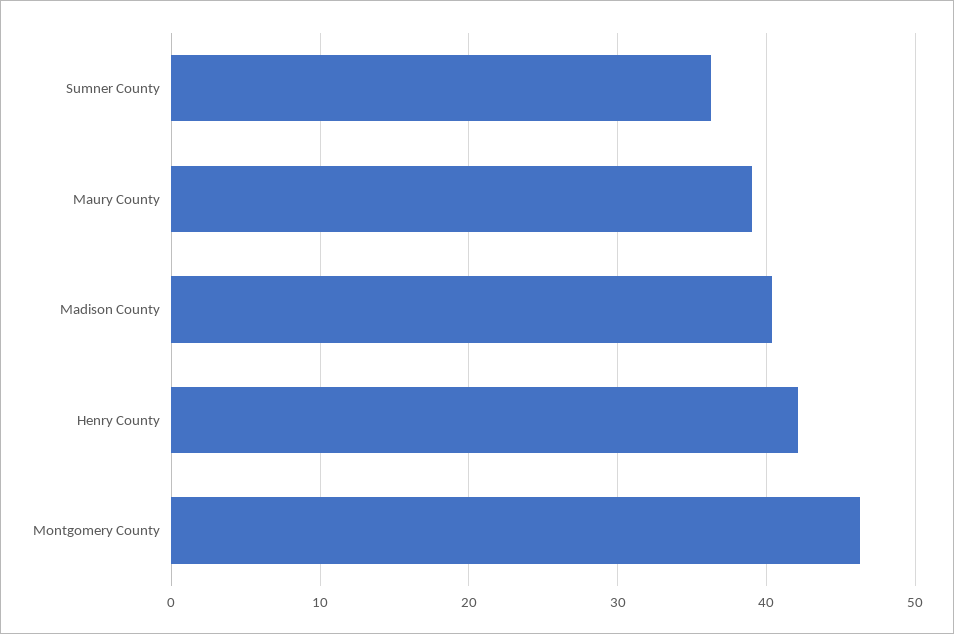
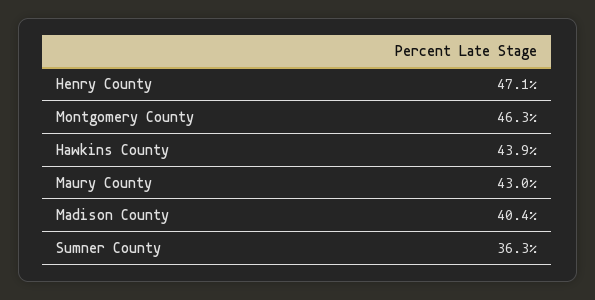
  {
    "Sumner County": 36.3,
-   "Maury County": 39,
+   "Maury County": 43,
    "Madison County": 40.4,
-   "Henry County": 42,
+   "Henry County": 47.1,
-   "Montgomery County": 46.3
+   "Montgomery County": 46.3,
+   "Hawkins County": 43.9
  }

